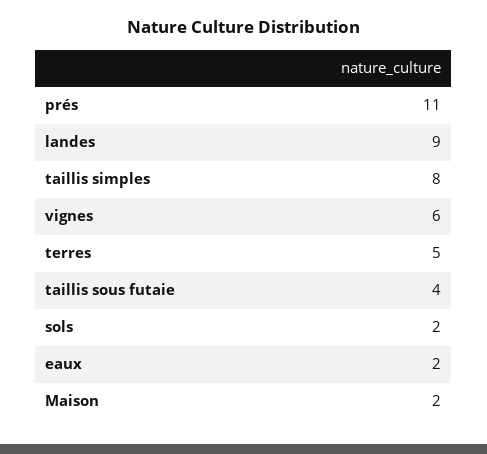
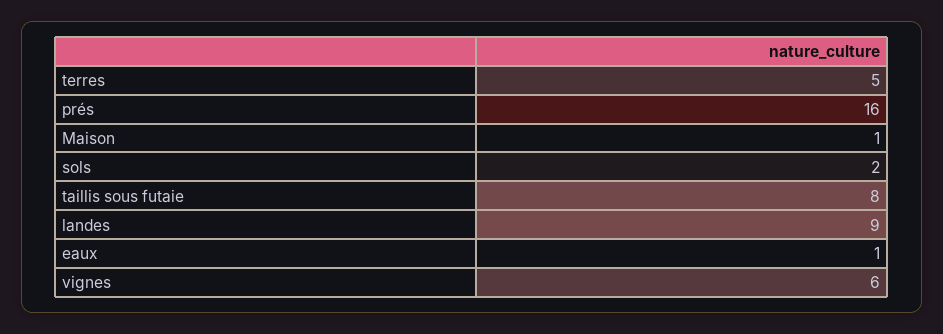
  {
-   "prés": 11,
+   "prés": 16,
    "landes": 9,
-   "taillis simples": 8,
    "vignes": 6,
    "terres": 5,
-   "taillis sous futaie": 4,
+   "taillis sous futaie": 8,
    "sols": 2,
-   "eaux": 2,
+   "eaux": 1,
-   "Maison": 2
+   "Maison": 1
  }

